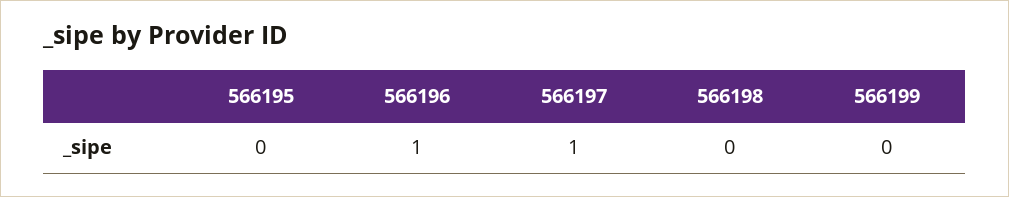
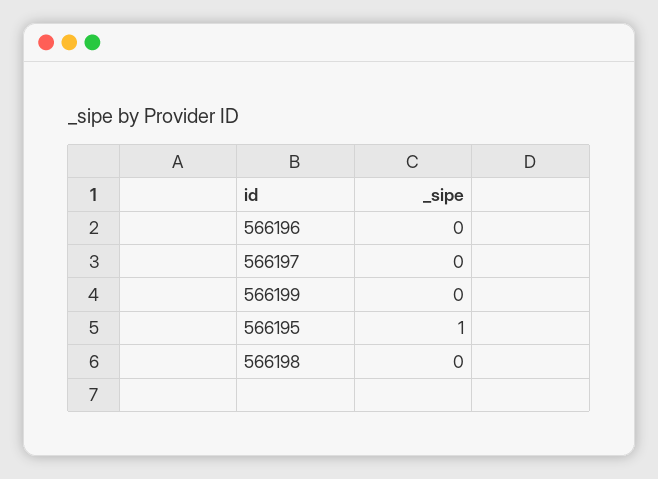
  {
-   "566195": 0,
+   "566195": 1,
-   "566196": 1,
+   "566196": 0,
-   "566197": 1,
+   "566197": 0,
    "566198": 0,
    "566199": 0
  }

